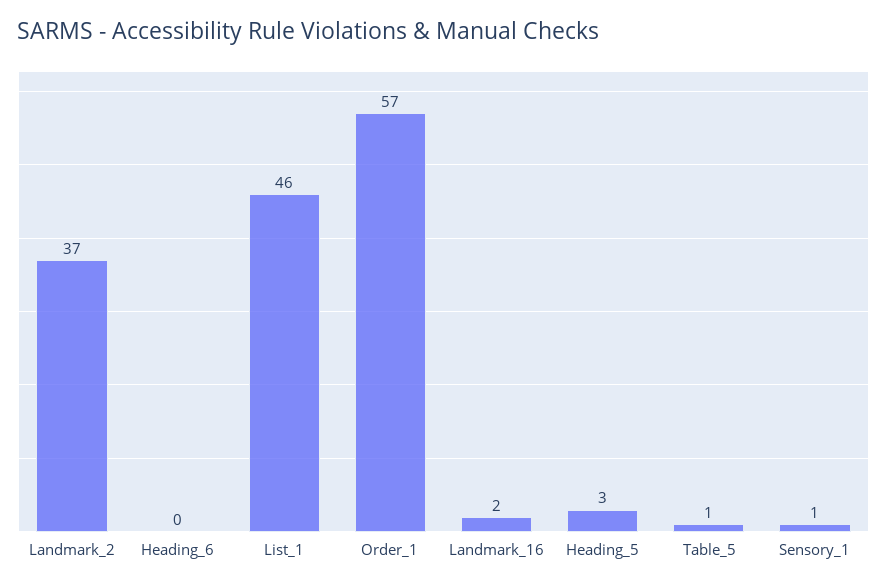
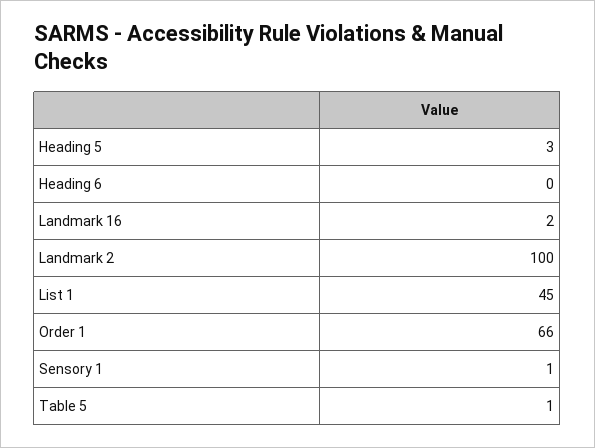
  {
-   "Landmark_2": 37,
+   "Landmark_2": 100,
    "Heading_6": 0,
-   "List_1": 46,
+   "List_1": 45,
-   "Order_1": 57,
+   "Order_1": 66,
    "Landmark_16": 2,
    "Heading_5": 3,
    "Table_5": 1,
    "Sensory_1": 1
  }

